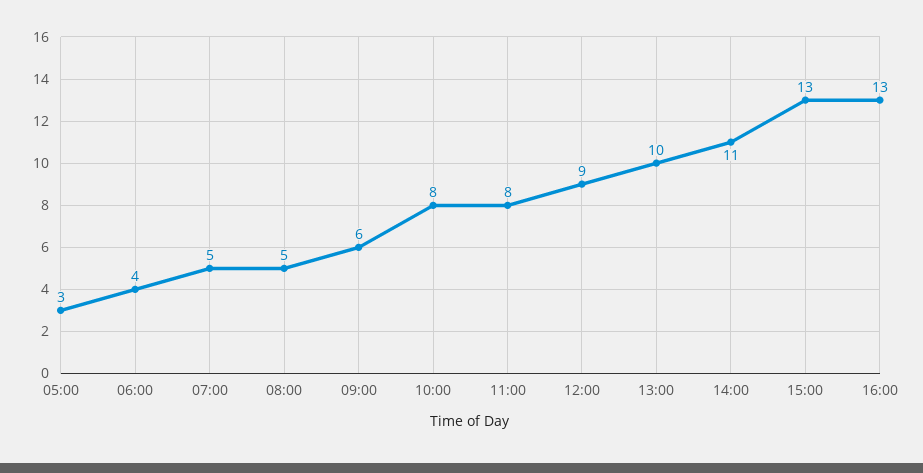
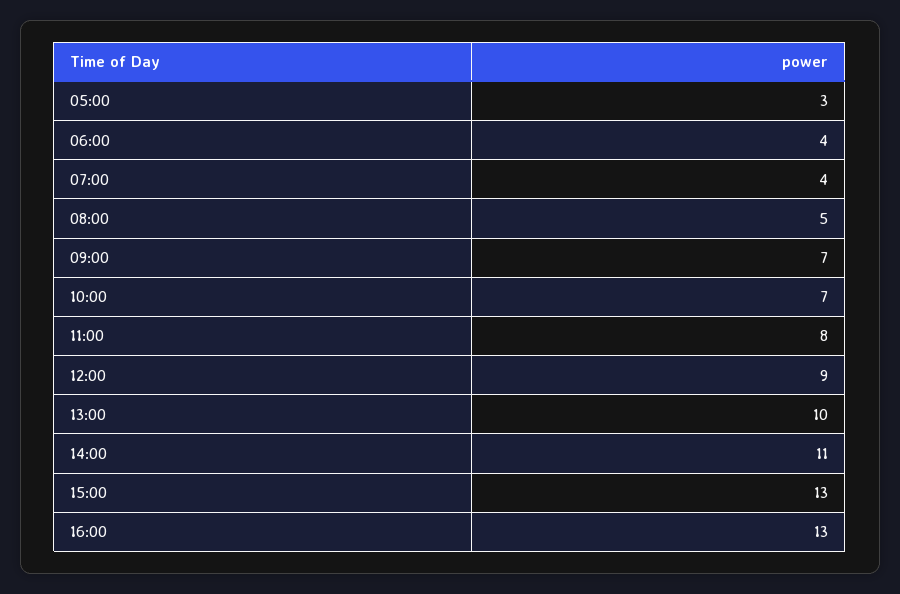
  {
    "05:00": 3,
    "06:00": 4,
-   "07:00": 5,
+   "07:00": 4,
    "08:00": 5,
-   "09:00": 6,
+   "09:00": 7,
-   "10:00": 8,
+   "10:00": 7,
    "11:00": 8,
    "12:00": 9,
    "13:00": 10,
    "14:00": 11,
    "15:00": 13,
    "16:00": 13
  }

